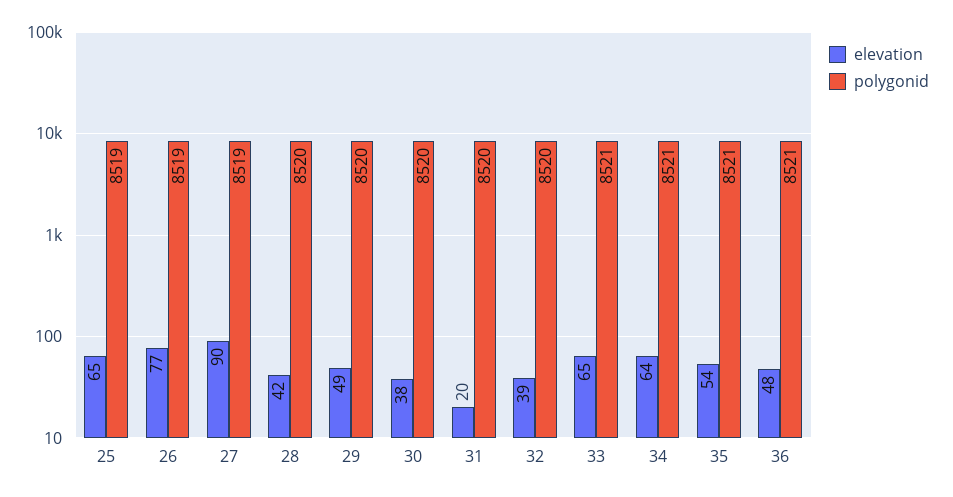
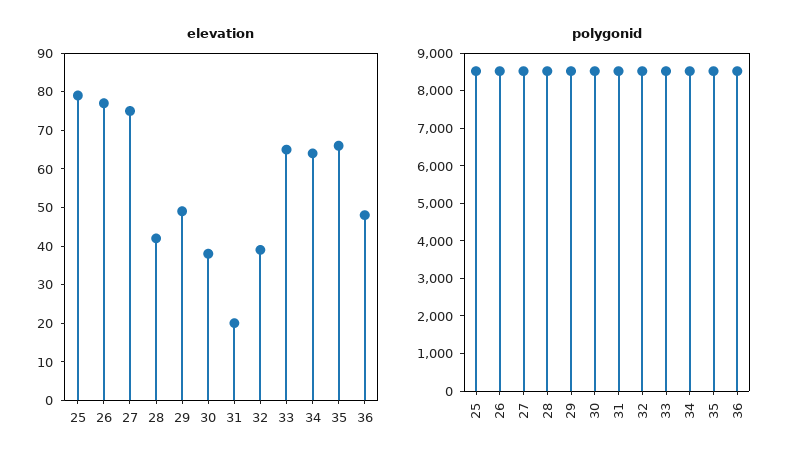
  {
    "elevation": {
-     "25": 65,
+     "25": 80,
      "26": 77,
-     "27": 90,
+     "27": 75,
      "28": 42,
      "29": 49,
      "30": 38,
      "31": 20,
      "32": 39,
      "33": 65,
      "34": 64,
-     "35": 54,
+     "35": 65,
      "36": 48
    },
    "polygonid": {
      "25": 8519,
      "26": 8519,
      "27": 8519,
      "28": 8520,
      "29": 8520,
      "30": 8520,
      "31": 8520,
      "32": 8520,
      "33": 8521,
      "34": 8521,
      "35": 8521,
      "36": 8521
    }
  }

